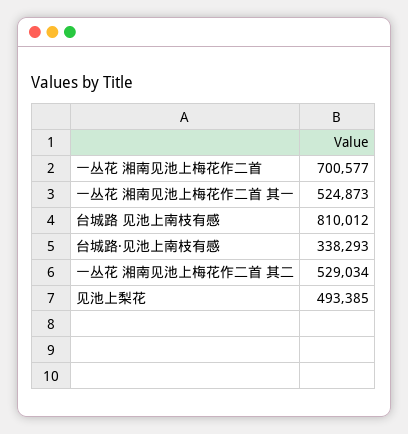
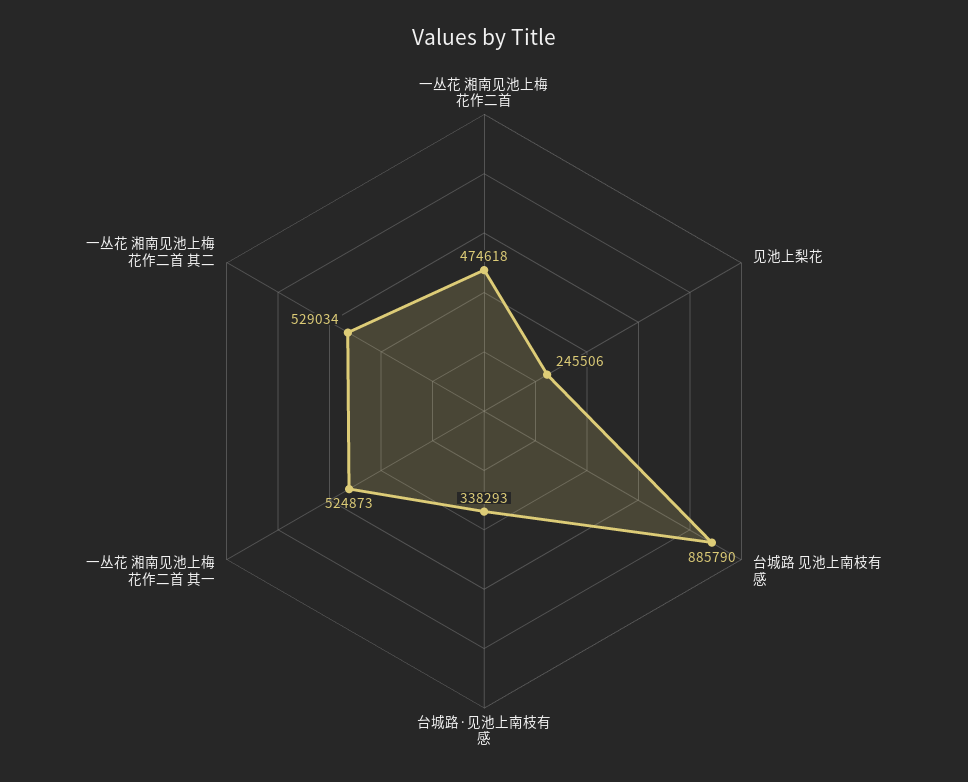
  {
-   "一丛花 湘南见池上梅花作二首": 700577,
+   "一丛花 湘南见池上梅花作二首": 474618,
    "一丛花 湘南见池上梅花作二首 其一": 524873,
-   "台城路 见池上南枝有感": 810012,
+   "台城路 见池上南枝有感": 885790,
    "台城路·见池上南枝有感": 338293,
    "一丛花 湘南见池上梅花作二首 其二": 529034,
-   "见池上梨花": 493385
+   "见池上梨花": 245506
  }

